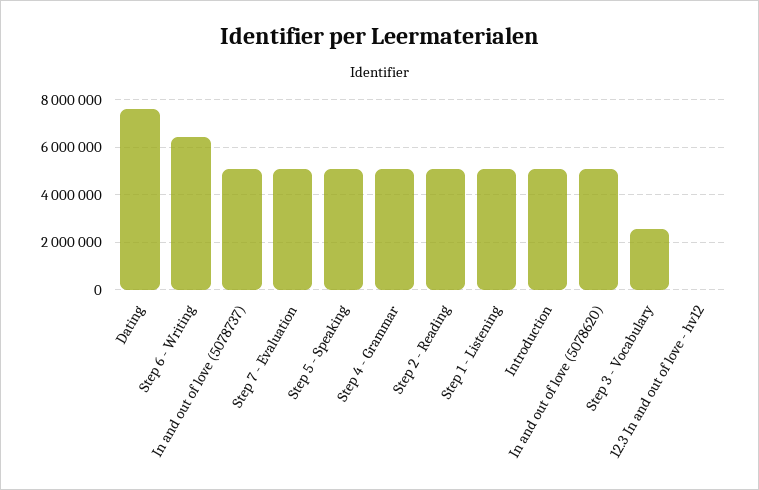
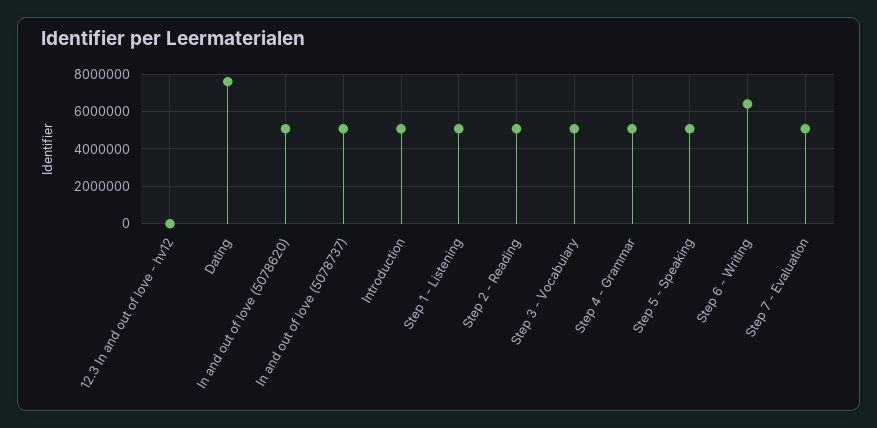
  {
    "Dating": 7500000,
    "Step 6 - Writing": 6500000,
    "In and out of love (5078737)": 5000000,
    "Step 7 - Evaluation": 5000000,
    "Step 5 - Speaking": 5000000,
    "Step 4 - Grammar": 5000000,
    "Step 2 - Reading": 5000000,
    "Step 1 - Listening": 5000000,
    "Introduction": 5000000,
    "In and out of love (5078620)": 5000000,
-   "Step 3 - Vocabulary": 2500000,
+   "Step 3 - Vocabulary": 5000000,
    "12.3 In and out of love - hv12": 0
  }

